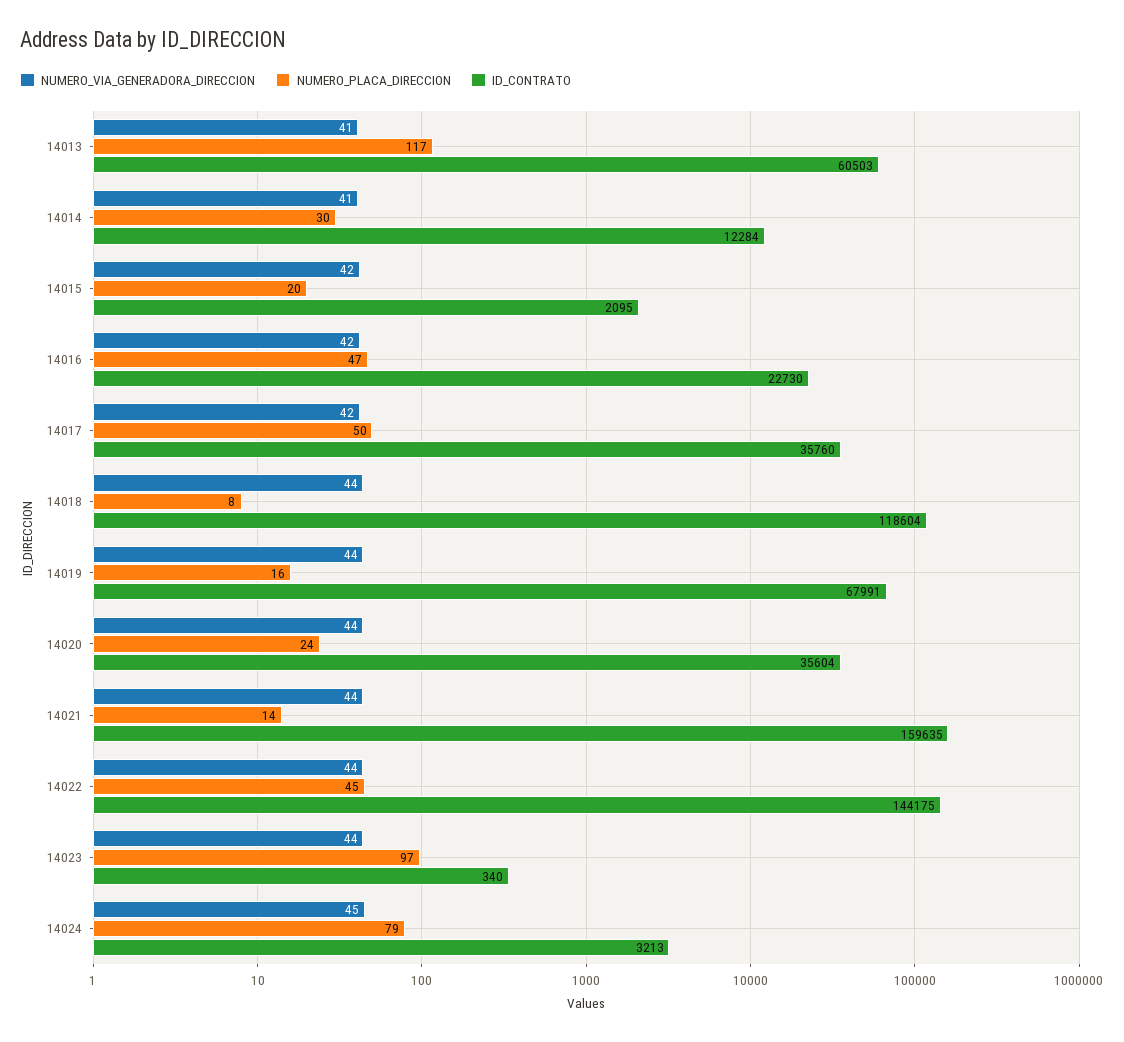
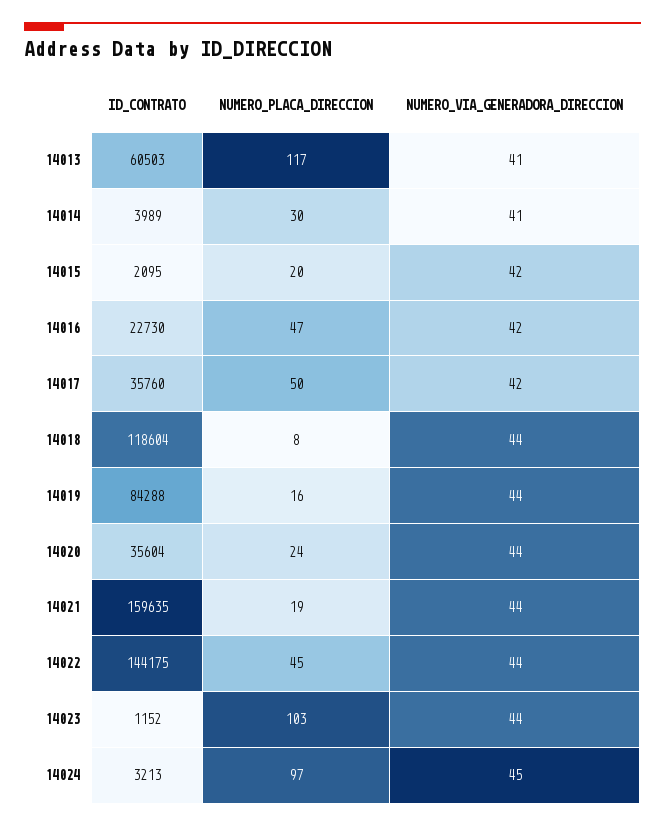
  {
    "NUMERO_VIA_GENERADORA_DIRECCION": {
      "14013": 41,
      "14014": 41,
      "14015": 42,
      "14016": 42,
      "14017": 42,
      "14018": 44,
      "14019": 44,
      "14020": 44,
      "14021": 44,
      "14022": 44,
      "14023": 44,
      "14024": 45
    },
    "NUMERO_PLACA_DIRECCION": {
      "14013": 117,
      "14014": 30,
      "14015": 20,
      "14016": 47,
      "14017": 50,
      "14018": 8,
      "14019": 16,
      "14020": 24,
-     "14021": 14,
+     "14021": 19,
      "14022": 45,
-     "14023": 97,
+     "14023": 103,
-     "14024": 79
+     "14024": 97
    },
    "ID_CONTRATO": {
      "14013": 60503,
-     "14014": 12284,
+     "14014": 3989,
      "14015": 2095,
      "14016": 22730,
      "14017": 35760,
      "14018": 118604,
-     "14019": 67991,
+     "14019": 84288,
      "14020": 35604,
      "14021": 159635,
      "14022": 144175,
-     "14023": 340,
+     "14023": 1152,
      "14024": 3213
    }
  }

